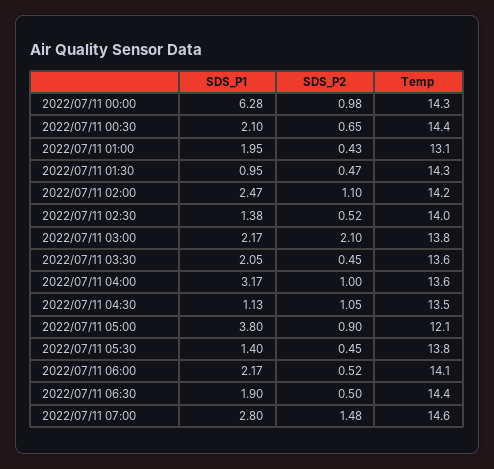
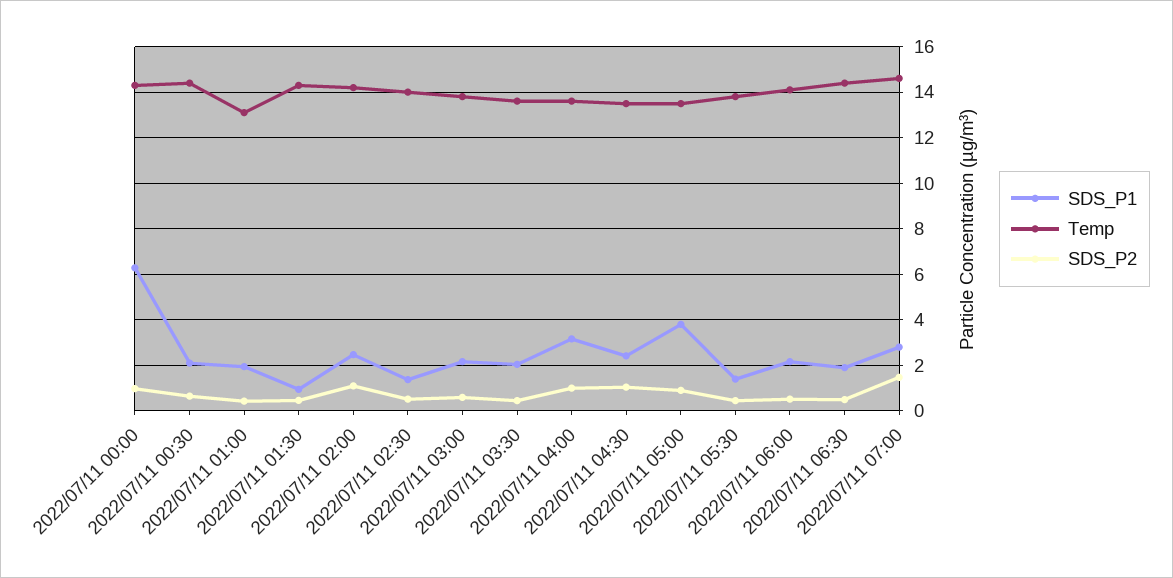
  {
    "SDS_P1": {
      "2022/07/11 00:00": 6.28,
      "2022/07/11 00:30": 2.1,
      "2022/07/11 01:00": 1.95,
      "2022/07/11 01:30": 0.95,
      "2022/07/11 02:00": 2.47,
      "2022/07/11 02:30": 1.38,
      "2022/07/11 03:00": 2.17,
      "2022/07/11 03:30": 2.05,
      "2022/07/11 04:00": 3.17,
-     "2022/07/11 04:30": 1.13,
+     "2022/07/11 04:30": 2.5,
      "2022/07/11 05:00": 3.8,
      "2022/07/11 05:30": 1.4,
      "2022/07/11 06:00": 2.17,
      "2022/07/11 06:30": 1.9,
      "2022/07/11 07:00": 2.8
    },
    "SDS_P2": {
      "2022/07/11 00:00": 0.98,
      "2022/07/11 00:30": 0.65,
      "2022/07/11 01:00": 0.43,
      "2022/07/11 01:30": 0.47,
      "2022/07/11 02:00": 1.1,
      "2022/07/11 02:30": 0.52,
-     "2022/07/11 03:00": 2.1,
+     "2022/07/11 03:00": 0.5,
      "2022/07/11 03:30": 0.45,
      "2022/07/11 04:00": 1,
      "2022/07/11 04:30": 1.05,
      "2022/07/11 05:00": 0.9,
      "2022/07/11 05:30": 0.45,
      "2022/07/11 06:00": 0.52,
      "2022/07/11 06:30": 0.5,
      "2022/07/11 07:00": 1.48
    },
    "Temp": {
      "2022/07/11 00:00": 14.3,
      "2022/07/11 00:30": 14.4,
      "2022/07/11 01:00": 13.1,
      "2022/07/11 01:30": 14.3,
      "2022/07/11 02:00": 14.2,
      "2022/07/11 02:30": 14,
      "2022/07/11 03:00": 13.8,
      "2022/07/11 03:30": 13.6,
      "2022/07/11 04:00": 13.6,
      "2022/07/11 04:30": 13.5,
-     "2022/07/11 05:00": 12.1,
+     "2022/07/11 05:00": 13.5,
      "2022/07/11 05:30": 13.8,
      "2022/07/11 06:00": 14.1,
      "2022/07/11 06:30": 14.4,
      "2022/07/11 07:00": 14.6
    }
  }

